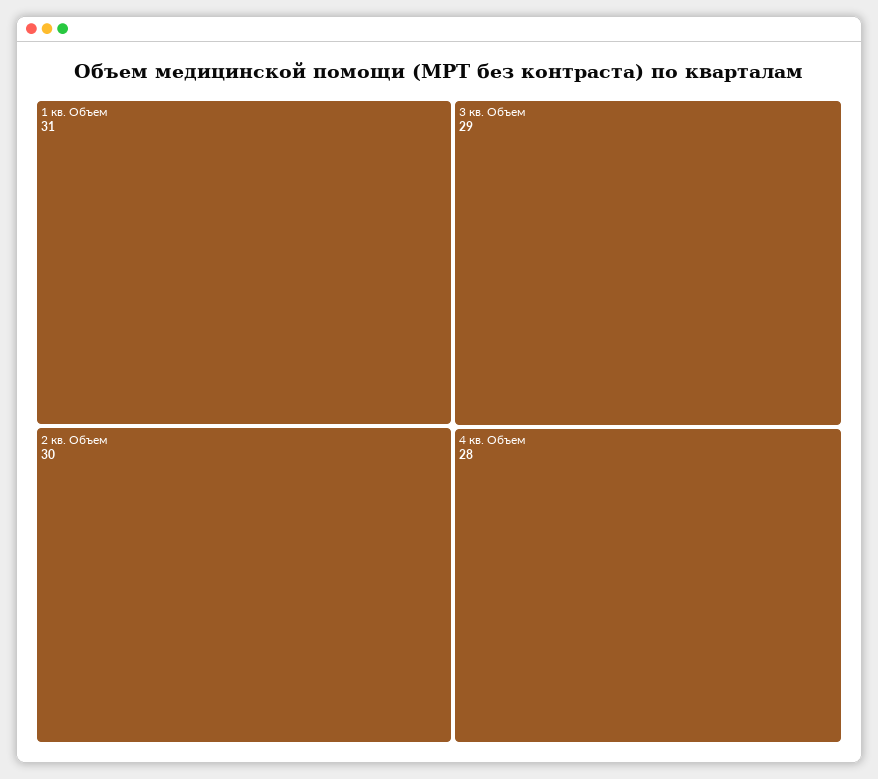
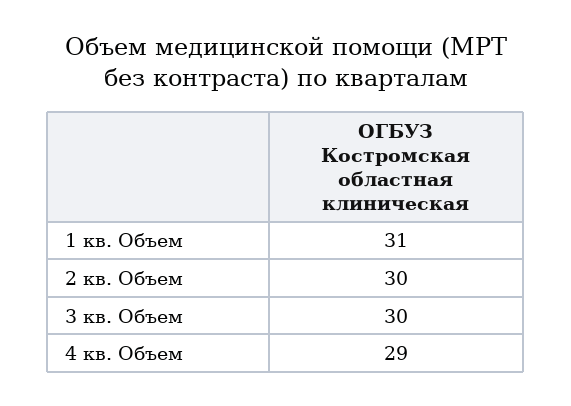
  {
    "1 кв. Объем": 31,
    "2 кв. Объем": 30,
-   "3 кв. Объем": 29,
+   "3 кв. Объем": 30,
-   "4 кв. Объем": 28
+   "4 кв. Объем": 29
  }

